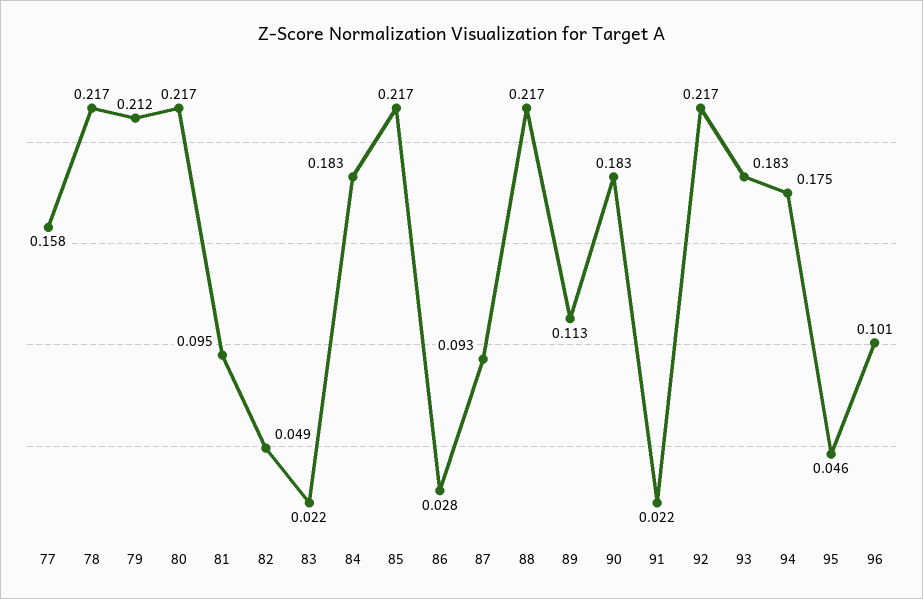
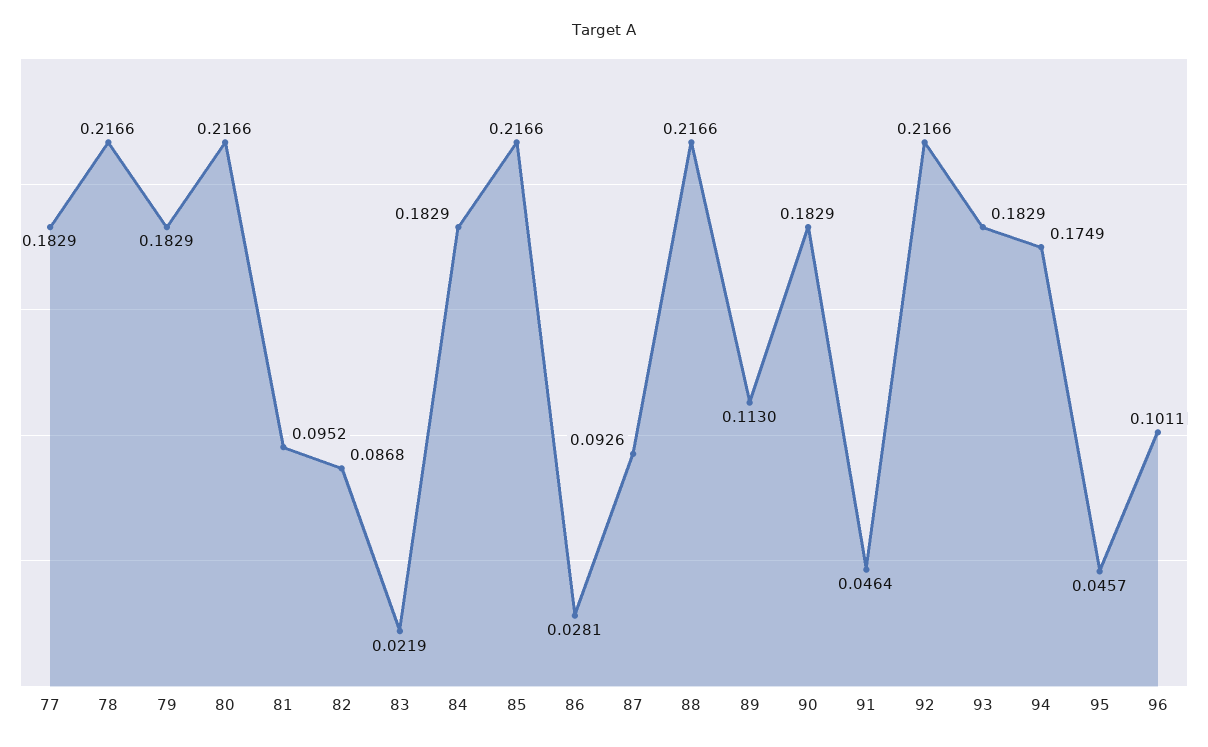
  {
-   "77": 0.158,
+   "77": 0.1829,
    "78": 0.2166,
-   "79": 0.212,
+   "79": 0.1829,
    "80": 0.2166,
    "81": 0.0952,
-   "82": 0.049,
+   "82": 0.0868,
    "83": 0.0219,
    "84": 0.1829,
    "85": 0.2166,
    "86": 0.0281,
    "87": 0.0926,
    "88": 0.2166,
    "89": 0.113,
    "90": 0.1829,
-   "91": 0.022,
+   "91": 0.0464,
    "92": 0.2166,
    "93": 0.1829,
    "94": 0.1749,
    "95": 0.0457,
    "96": 0.1011
  }

